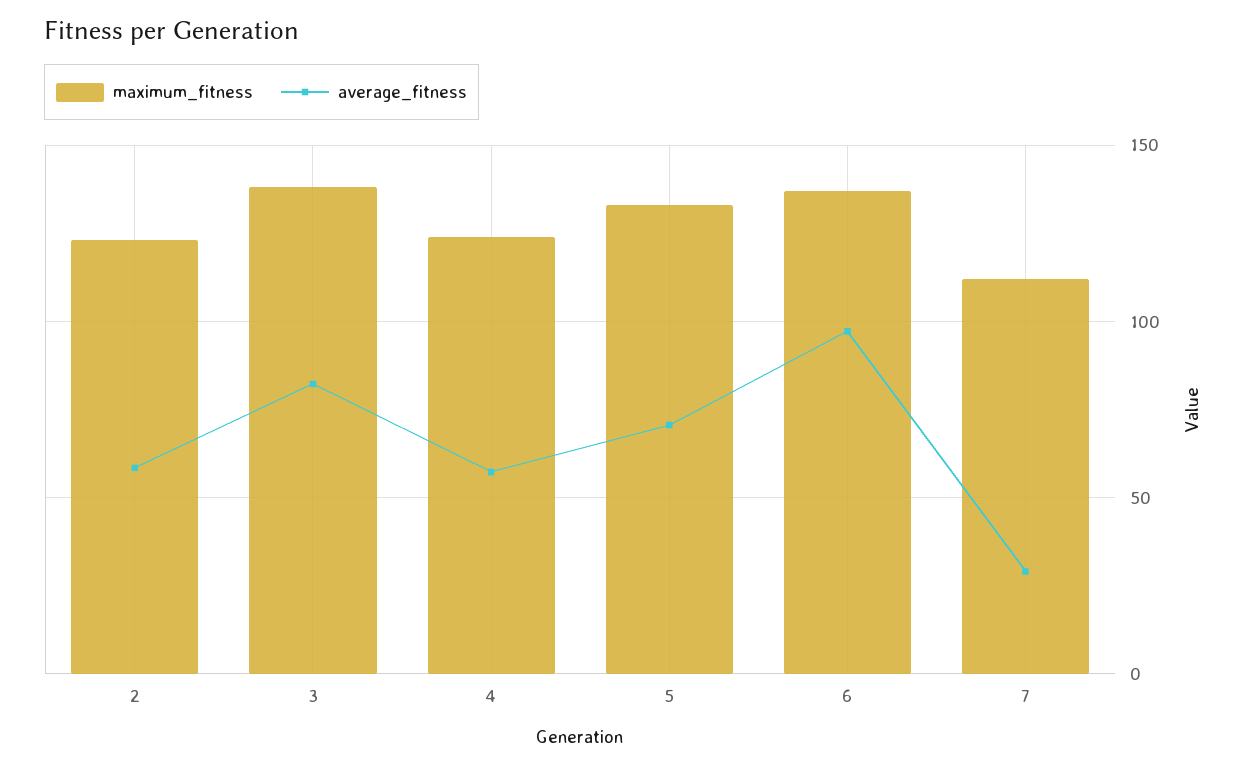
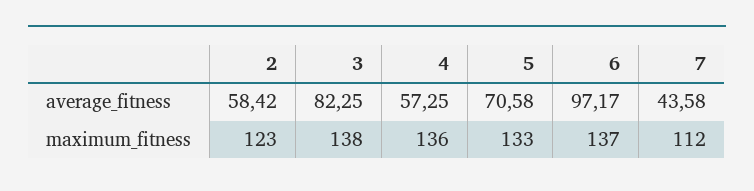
  {
    "maximum_fitness": {
      "2": 123,
      "3": 138,
-     "4": 125,
+     "4": 136,
      "5": 133,
      "6": 137,
      "7": 112
    },
    "average_fitness": {
      "2": 58.42,
      "3": 82.25,
      "4": 57.25,
      "5": 70.58,
      "6": 97.17,
-     "7": 30
+     "7": 43.58
    }
  }

